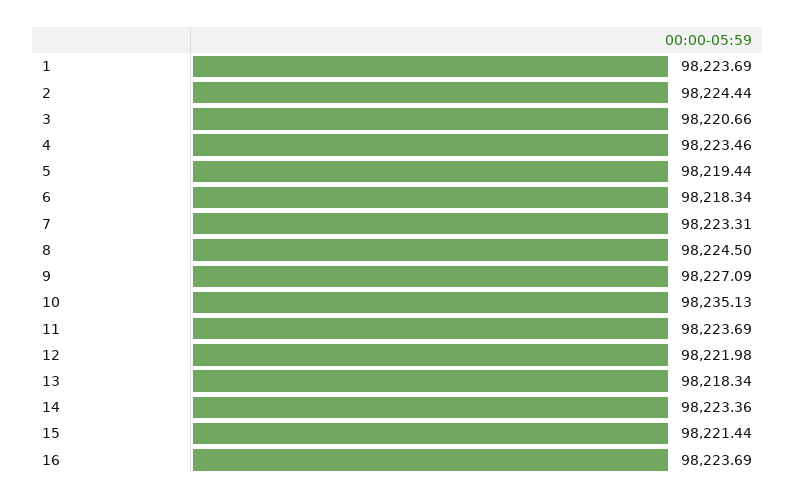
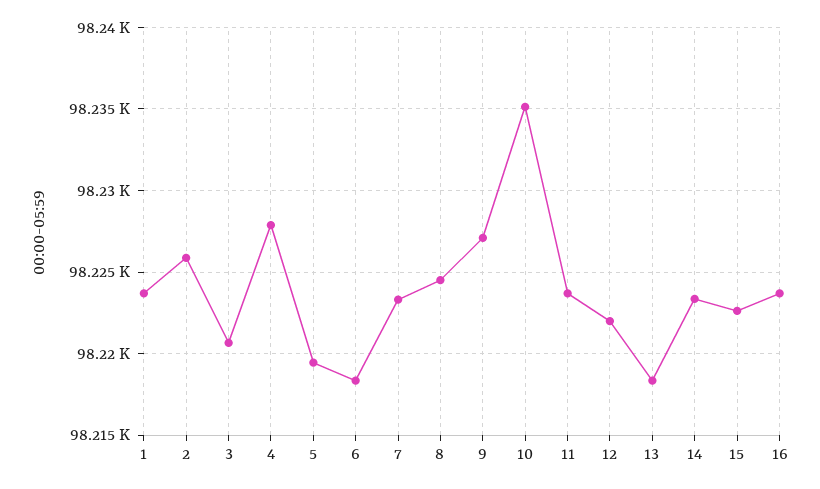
  {
    "1": 98223.69,
-   "2": 98224.44,
+   "2": 98226,
    "3": 98220.66,
-   "4": 98223.46,
+   "4": 98228,
    "5": 98219.44,
    "6": 98218.34,
    "7": 98223.31,
    "8": 98224.5,
    "9": 98227.09,
    "10": 98235.13,
    "11": 98223.69,
    "12": 98221.98,
    "13": 98218.34,
    "14": 98223.36,
-   "15": 98221.44,
+   "15": 98222.5,
    "16": 98223.69
  }

